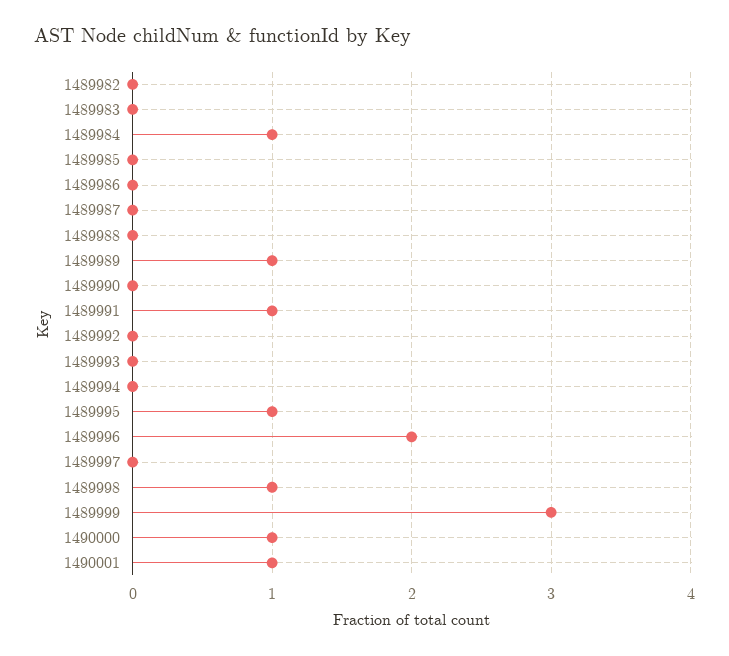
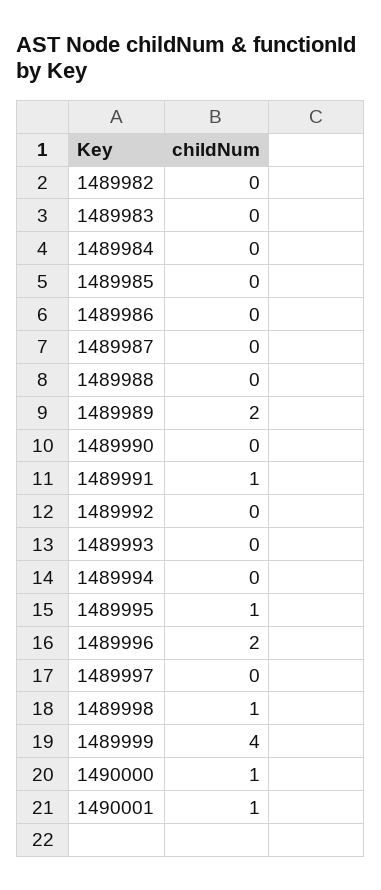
  {
    "1489982": 0,
    "1489983": 0,
-   "1489984": 1,
+   "1489984": 0,
    "1489985": 0,
    "1489986": 0,
    "1489987": 0,
    "1489988": 0,
-   "1489989": 1,
+   "1489989": 2,
    "1489990": 0,
    "1489991": 1,
    "1489992": 0,
    "1489993": 0,
    "1489994": 0,
    "1489995": 1,
    "1489996": 2,
    "1489997": 0,
    "1489998": 1,
-   "1489999": 3,
+   "1489999": 4,
    "1490000": 1,
    "1490001": 1
  }

